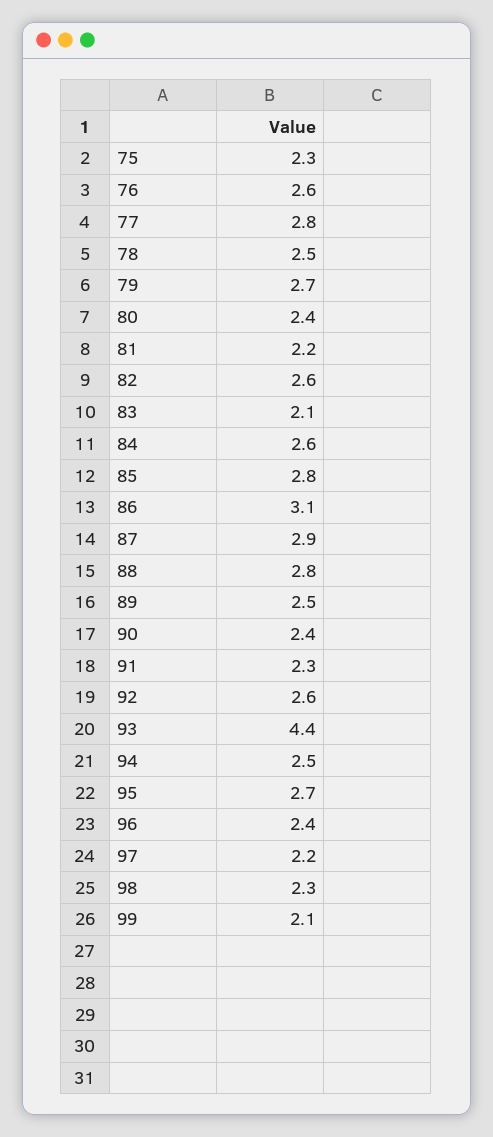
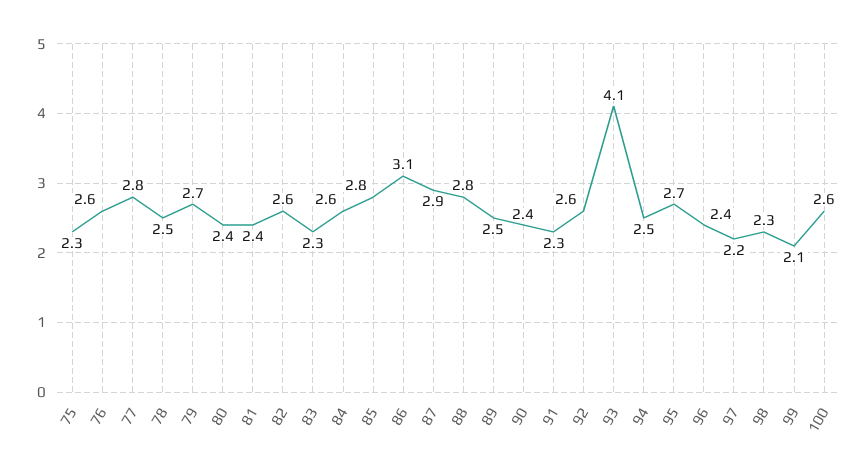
  {
    "75": 2.3,
    "76": 2.6,
    "77": 2.8,
    "78": 2.5,
    "79": 2.7,
    "80": 2.4,
-   "81": 2.2,
+   "81": 2.4,
    "82": 2.6,
-   "83": 2.1,
+   "83": 2.3,
    "84": 2.6,
    "85": 2.8,
    "86": 3.1,
    "87": 2.9,
    "88": 2.8,
    "89": 2.5,
    "90": 2.4,
    "91": 2.3,
    "92": 2.6,
-   "93": 4.4,
+   "93": 4.1,
    "94": 2.5,
    "95": 2.7,
    "96": 2.4,
    "97": 2.2,
    "98": 2.3,
-   "99": 2.1
+   "99": 2.1,
+   "100": 2.6
  }

